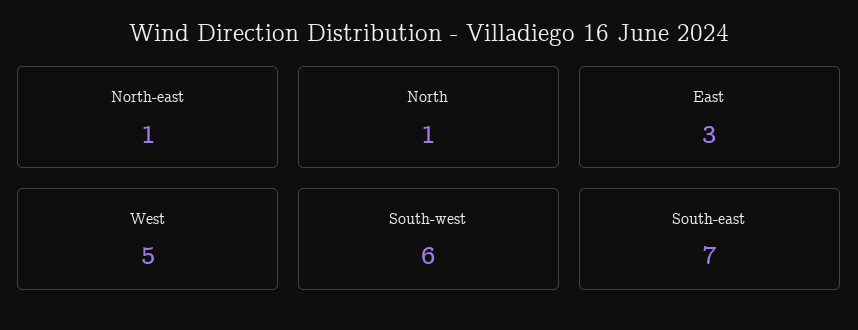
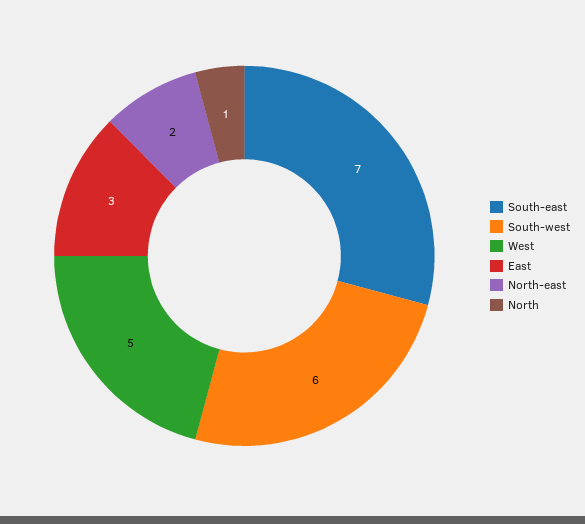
  {
-   "North-east": 1,
+   "North-east": 2,
    "North": 1,
    "East": 3,
    "West": 5,
    "South-west": 6,
    "South-east": 7
  }

